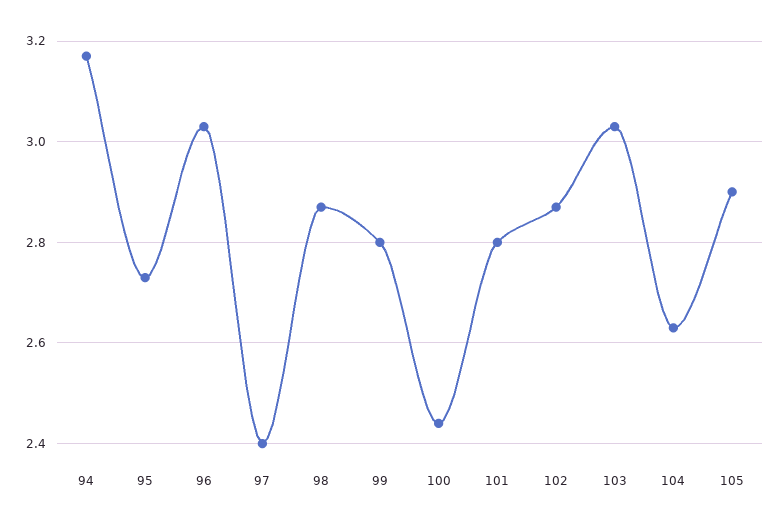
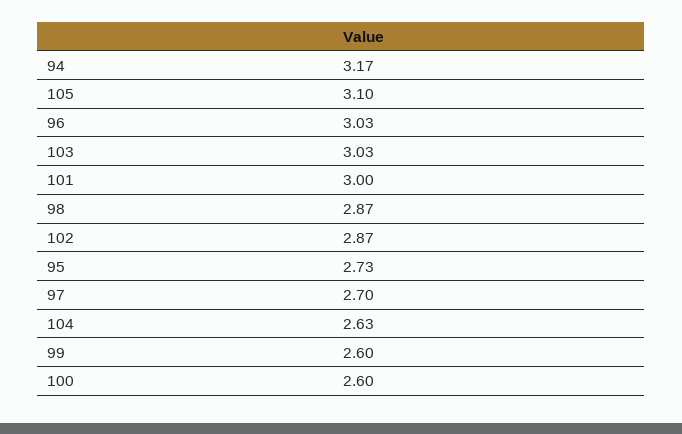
  {
    "94": 3.17,
    "95": 2.73,
    "96": 3.03,
-   "97": 2.4,
+   "97": 2.7,
    "98": 2.87,
-   "99": 2.8,
+   "99": 2.6,
-   "100": 2.45,
+   "100": 2.6,
-   "101": 2.8,
+   "101": 3,
    "102": 2.87,
    "103": 3.03,
    "104": 2.63,
-   "105": 2.9
+   "105": 3.1
  }

